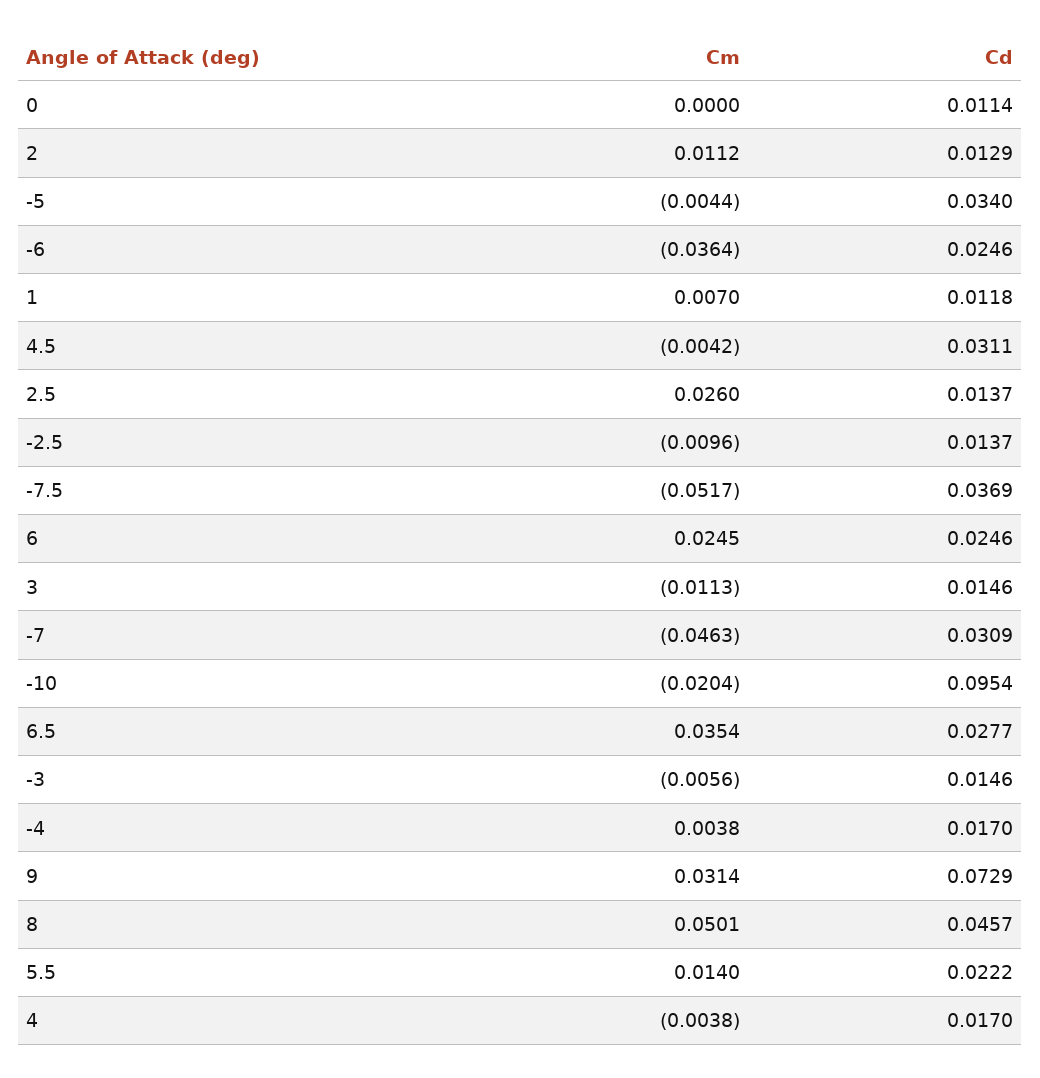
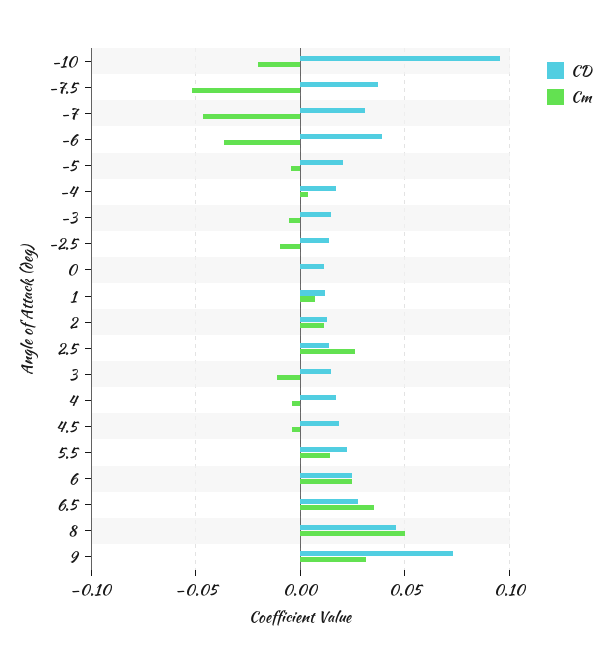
  {
    "Cm": {
      "0": 0,
      "2": 0.0112,
      "-5": -0.0044,
      "-6": -0.0364,
      "1": 0.007,
      "4.5": -0.0042,
      "2.5": 0.026,
      "-2.5": -0.0096,
      "-7.5": -0.0517,
      "6": 0.0245,
      "3": -0.0113,
      "-7": -0.0463,
      "-10": -0.0204,
      "6.5": 0.0354,
      "-3": -0.0056,
      "-4": 0.0038,
      "9": 0.0314,
      "8": 0.0501,
      "5.5": 0.014,
      "4": -0.0038
    },
    "Cd": {
      "0": 0.0114,
      "2": 0.0129,
-     "-5": 0.034,
+     "-5": 0.02,
-     "-6": 0.0246,
+     "-6": 0.04,
      "1": 0.0118,
-     "4.5": 0.0311,
+     "4.5": 0.02,
      "2.5": 0.0137,
      "-2.5": 0.0137,
      "-7.5": 0.0369,
      "6": 0.0246,
      "3": 0.0146,
      "-7": 0.0309,
      "-10": 0.0954,
      "6.5": 0.0277,
      "-3": 0.0146,
      "-4": 0.017,
      "9": 0.0729,
      "8": 0.0457,
      "5.5": 0.0222,
      "4": 0.017
    }
  }

